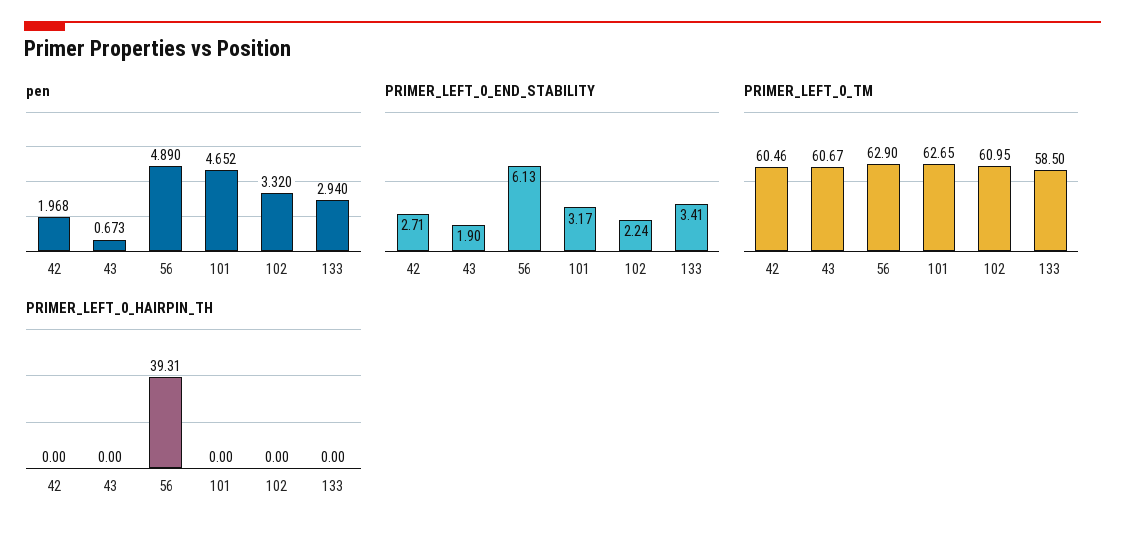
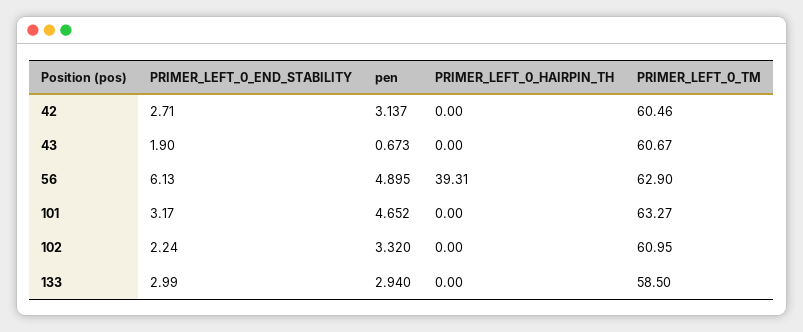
  {
    "pen": {
-     "42": 1.968,
+     "42": 3.137,
      "43": 0.673,
-     "56": 4.89,
+     "56": 4.895,
      "101": 4.652,
      "102": 3.32,
      "133": 2.94
    },
    "PRIMER_LEFT_0_END_STABILITY": {
      "42": 2.71,
      "43": 1.9,
      "56": 6.13,
      "101": 3.17,
      "102": 2.24,
-     "133": 3.41
+     "133": 2.99
    },
    "PRIMER_LEFT_0_TM": {
      "42": 60.46,
      "43": 60.67,
      "56": 62.9,
-     "101": 62.65,
+     "101": 63.27,
      "102": 60.95,
      "133": 58.5
    },
    "PRIMER_LEFT_0_HAIRPIN_TH": {
      "42": 0,
      "43": 0,
      "56": 39.31,
      "101": 0,
      "102": 0,
      "133": 0
    }
  }

